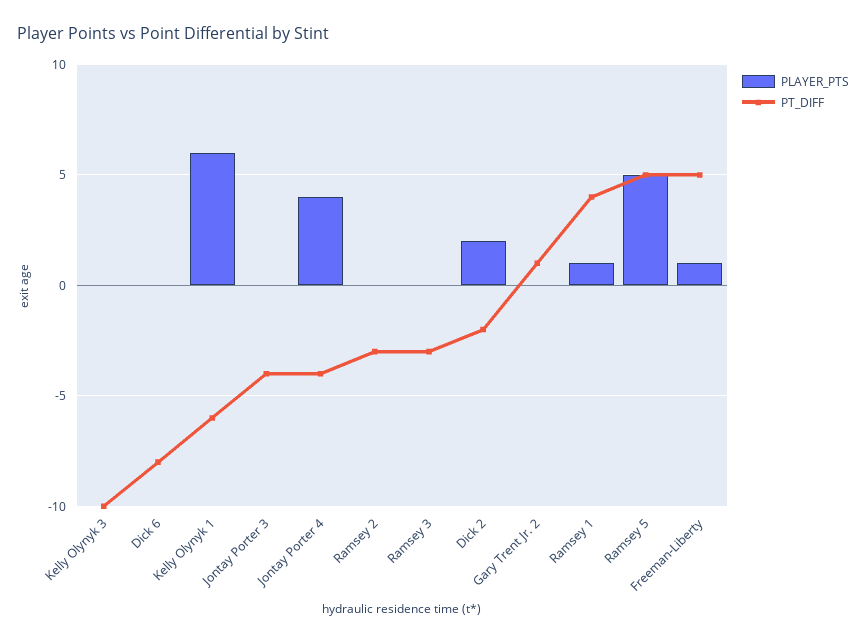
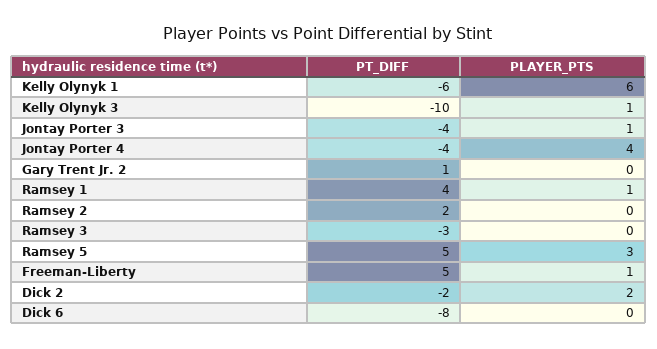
  {
    "PLAYER_PTS": {
-     "Kelly Olynyk 3": 0,
+     "Kelly Olynyk 3": 1,
      "Dick 6": 0,
      "Kelly Olynyk 1": 6,
-     "Jontay Porter 3": 0,
+     "Jontay Porter 3": 1,
      "Jontay Porter 4": 4,
      "Ramsey 2": 0,
      "Ramsey 3": 0,
      "Dick 2": 2,
      "Gary Trent Jr. 2": 0,
      "Ramsey 1": 1,
-     "Ramsey 5": 5,
+     "Ramsey 5": 3,
      "Freeman-Liberty": 1
    },
    "PT_DIFF": {
      "Kelly Olynyk 3": -10,
      "Dick 6": -8,
      "Kelly Olynyk 1": -6,
      "Jontay Porter 3": -4,
      "Jontay Porter 4": -4,
-     "Ramsey 2": -3,
+     "Ramsey 2": 2,
      "Ramsey 3": -3,
      "Dick 2": -2,
      "Gary Trent Jr. 2": 1,
      "Ramsey 1": 4,
      "Ramsey 5": 5,
      "Freeman-Liberty": 5
    }
  }

